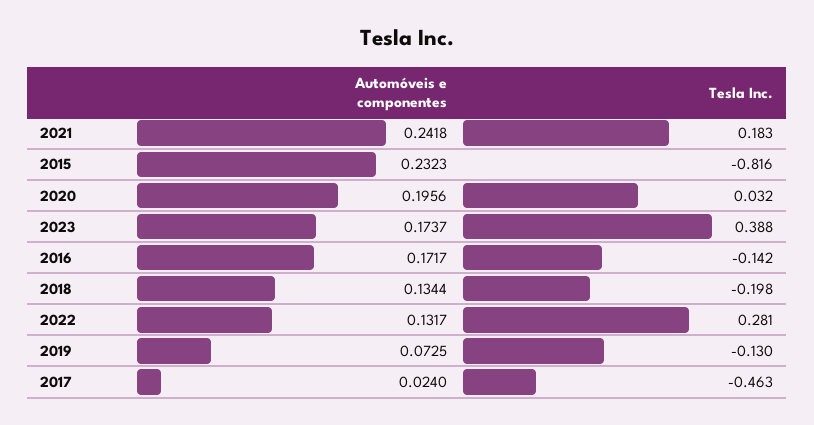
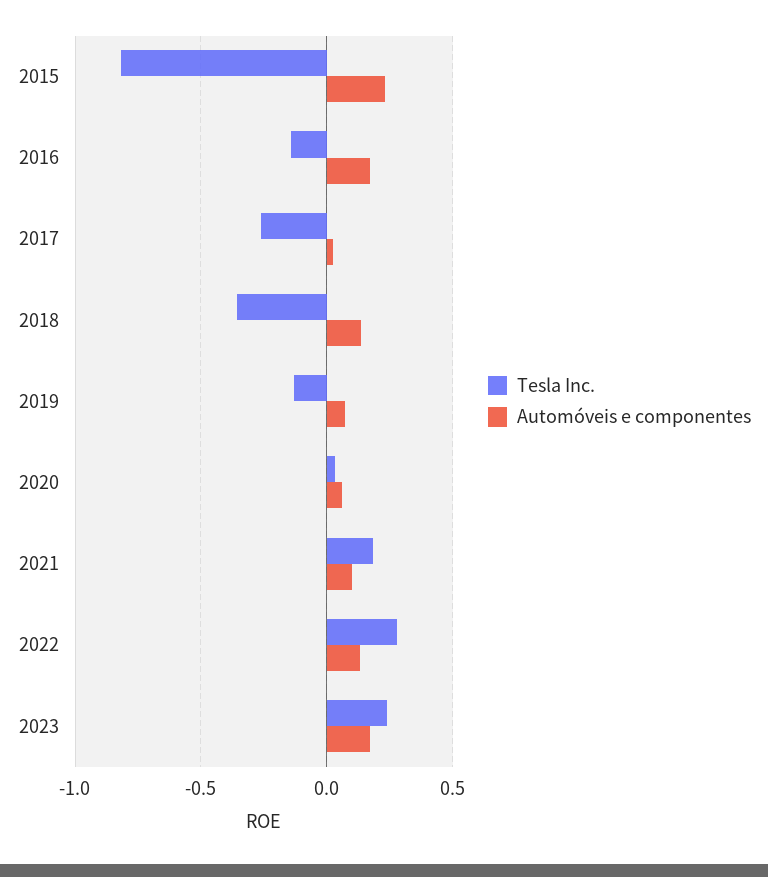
  {
    "Automóveis e componentes": {
-     "2021": 0.2418,
+     "2021": 0.1,
      "2015": 0.2323,
-     "2020": 0.1956,
+     "2020": 0.05,
      "2023": 0.1737,
      "2016": 0.1717,
      "2018": 0.1344,
      "2022": 0.1317,
      "2019": 0.0725,
      "2017": 0.024
    },
    "Tesla Inc.": {
      "2021": 0.183,
      "2015": -0.816,
      "2020": 0.032,
-     "2023": 0.388,
+     "2023": 0.25,
      "2016": -0.142,
-     "2018": -0.198,
+     "2018": -0.35,
      "2022": 0.281,
      "2019": -0.13,
-     "2017": -0.463
+     "2017": -0.25
    }
  }

